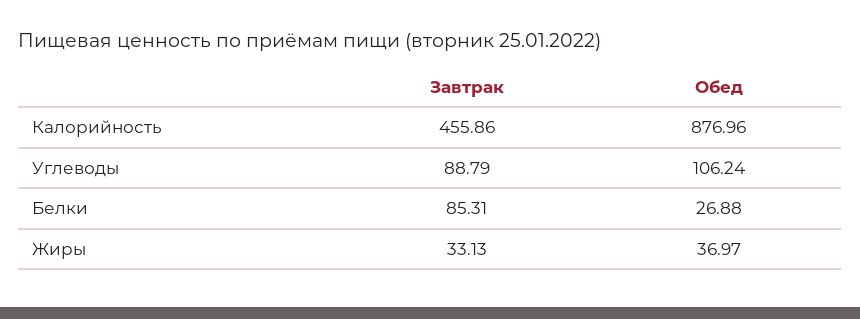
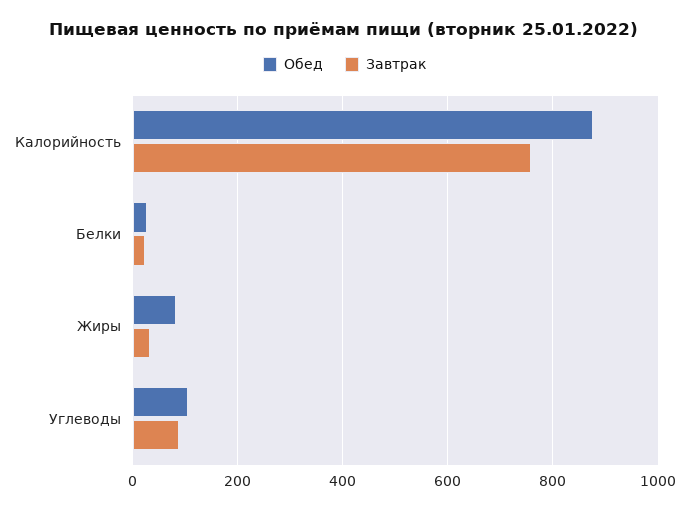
  {
    "Завтрак": {
-     "Калорийность": 455.86,
+     "Калорийность": 760,
      "Углеводы": 88.79,
-     "Белки": 85.31,
+     "Белки": 20,
      "Жиры": 33.13
    },
    "Обед": {
      "Калорийность": 876.96,
      "Углеводы": 106.24,
      "Белки": 26.88,
-     "Жиры": 36.97
+     "Жиры": 80
    }
  }

